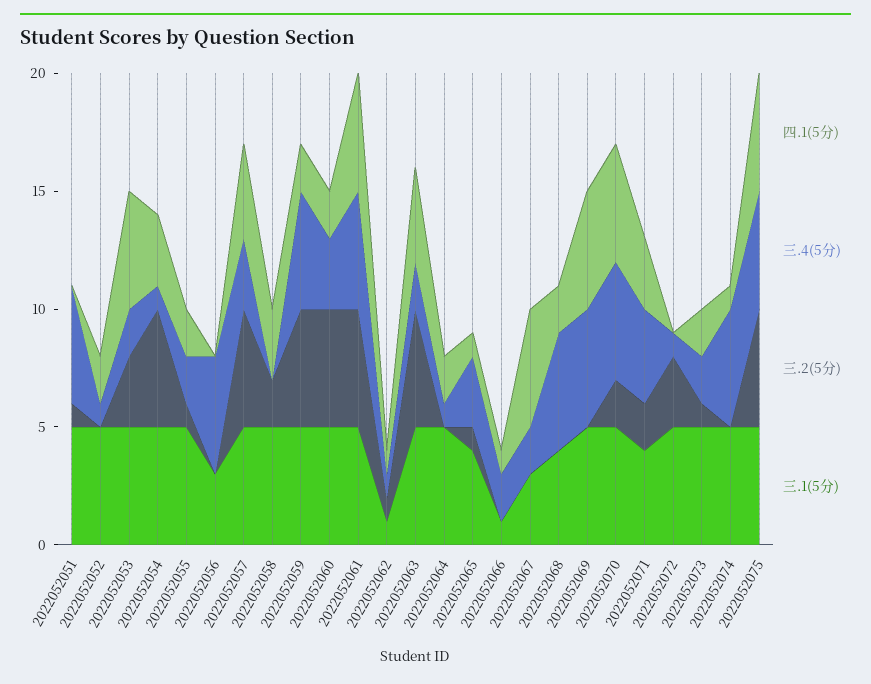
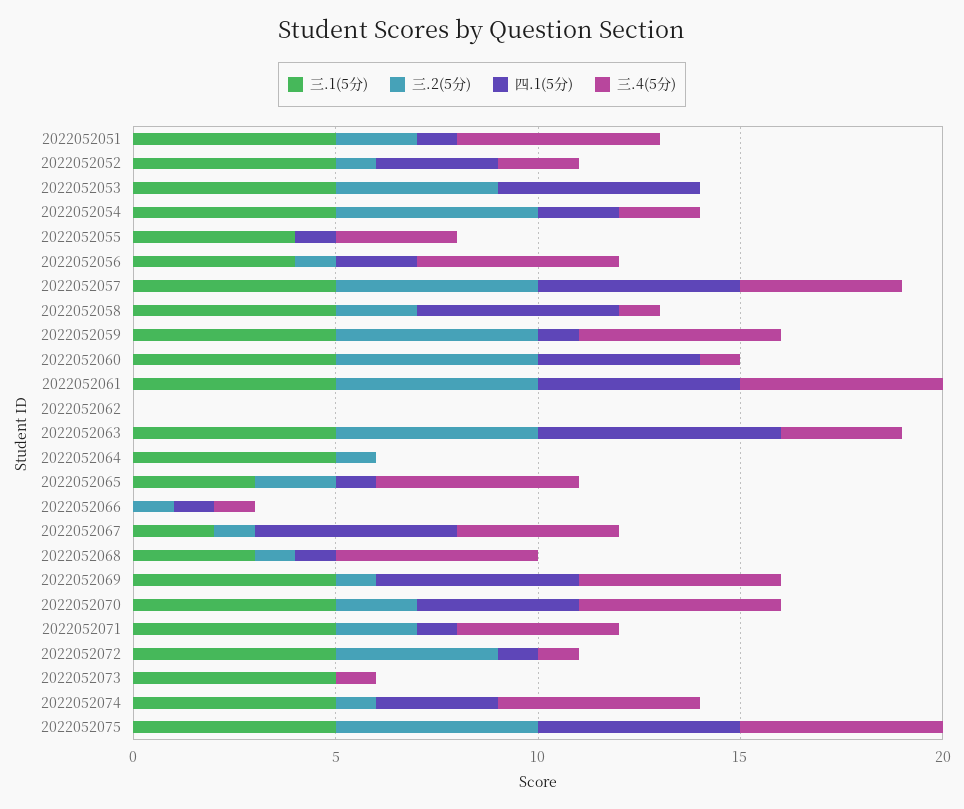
  {
    "四.1(5分)": {
-     "2022052051": 0,
+     "2022052051": 1,
-     "2022052052": 2,
+     "2022052052": 3,
      "2022052053": 5,
-     "2022052054": 3,
+     "2022052054": 2,
-     "2022052055": 2,
+     "2022052055": 1,
-     "2022052056": 0,
+     "2022052056": 2,
-     "2022052057": 4,
+     "2022052057": 5,
-     "2022052058": 3,
+     "2022052058": 5,
-     "2022052059": 2,
+     "2022052059": 1,
-     "2022052060": 2,
+     "2022052060": 4,
      "2022052061": 5,
-     "2022052062": 1,
+     "2022052062": 0,
-     "2022052063": 4,
+     "2022052063": 6,
-     "2022052064": 2,
+     "2022052064": 0,
      "2022052065": 1,
      "2022052066": 1,
      "2022052067": 5,
-     "2022052068": 2,
+     "2022052068": 1,
      "2022052069": 5,
-     "2022052070": 5,
+     "2022052070": 4,
-     "2022052071": 3,
+     "2022052071": 1,
-     "2022052072": 0,
+     "2022052072": 1,
-     "2022052073": 2,
+     "2022052073": 0,
-     "2022052074": 1,
+     "2022052074": 3,
      "2022052075": 5
    },
    "三.4(5分)": {
      "2022052051": 5,
-     "2022052052": 1,
+     "2022052052": 2,
-     "2022052053": 2,
+     "2022052053": 0,
-     "2022052054": 1,
+     "2022052054": 2,
-     "2022052055": 2,
+     "2022052055": 3,
      "2022052056": 5,
-     "2022052057": 3,
+     "2022052057": 4,
-     "2022052058": 0,
+     "2022052058": 1,
      "2022052059": 5,
-     "2022052060": 3,
+     "2022052060": 1,
      "2022052061": 5,
-     "2022052062": 1,
+     "2022052062": 0,
-     "2022052063": 2,
+     "2022052063": 3,
-     "2022052064": 1,
+     "2022052064": 0,
-     "2022052065": 3,
+     "2022052065": 5,
-     "2022052066": 2,
+     "2022052066": 1,
-     "2022052067": 2,
+     "2022052067": 4,
      "2022052068": 5,
      "2022052069": 5,
      "2022052070": 5,
      "2022052071": 4,
      "2022052072": 1,
-     "2022052073": 2,
+     "2022052073": 1,
      "2022052074": 5,
      "2022052075": 5
    },
    "三.2(5分)": {
-     "2022052051": 1,
+     "2022052051": 2,
-     "2022052052": 0,
+     "2022052052": 1,
-     "2022052053": 3,
+     "2022052053": 4,
      "2022052054": 5,
-     "2022052055": 1,
+     "2022052055": 0,
-     "2022052056": 0,
+     "2022052056": 1,
      "2022052057": 5,
      "2022052058": 2,
      "2022052059": 5,
      "2022052060": 5,
      "2022052061": 5,
-     "2022052062": 1,
+     "2022052062": 0,
      "2022052063": 5,
-     "2022052064": 0,
+     "2022052064": 1,
-     "2022052065": 1,
+     "2022052065": 2,
-     "2022052066": 0,
+     "2022052066": 1,
-     "2022052067": 0,
+     "2022052067": 1,
-     "2022052068": 0,
+     "2022052068": 1,
-     "2022052069": 0,
+     "2022052069": 1,
      "2022052070": 2,
      "2022052071": 2,
-     "2022052072": 3,
+     "2022052072": 4,
-     "2022052073": 1,
+     "2022052073": 0,
-     "2022052074": 0,
+     "2022052074": 1,
      "2022052075": 5
    },
    "三.1(5分)": {
      "2022052051": 5,
      "2022052052": 5,
      "2022052053": 5,
      "2022052054": 5,
-     "2022052055": 5,
+     "2022052055": 4,
-     "2022052056": 3,
+     "2022052056": 4,
      "2022052057": 5,
      "2022052058": 5,
      "2022052059": 5,
      "2022052060": 5,
      "2022052061": 5,
-     "2022052062": 1,
+     "2022052062": 0,
      "2022052063": 5,
      "2022052064": 5,
-     "2022052065": 4,
+     "2022052065": 3,
-     "2022052066": 1,
+     "2022052066": 0,
-     "2022052067": 3,
+     "2022052067": 2,
-     "2022052068": 4,
+     "2022052068": 3,
      "2022052069": 5,
      "2022052070": 5,
-     "2022052071": 4,
+     "2022052071": 5,
      "2022052072": 5,
      "2022052073": 5,
      "2022052074": 5,
      "2022052075": 5
    }
  }

